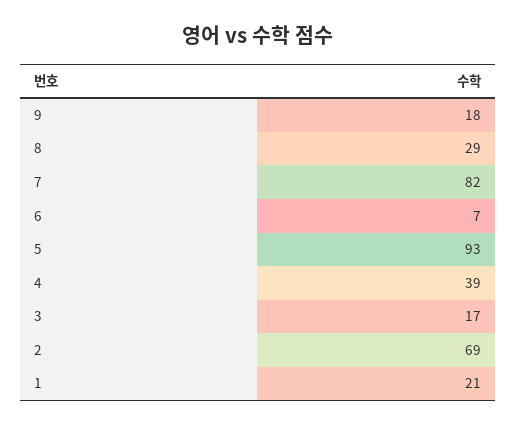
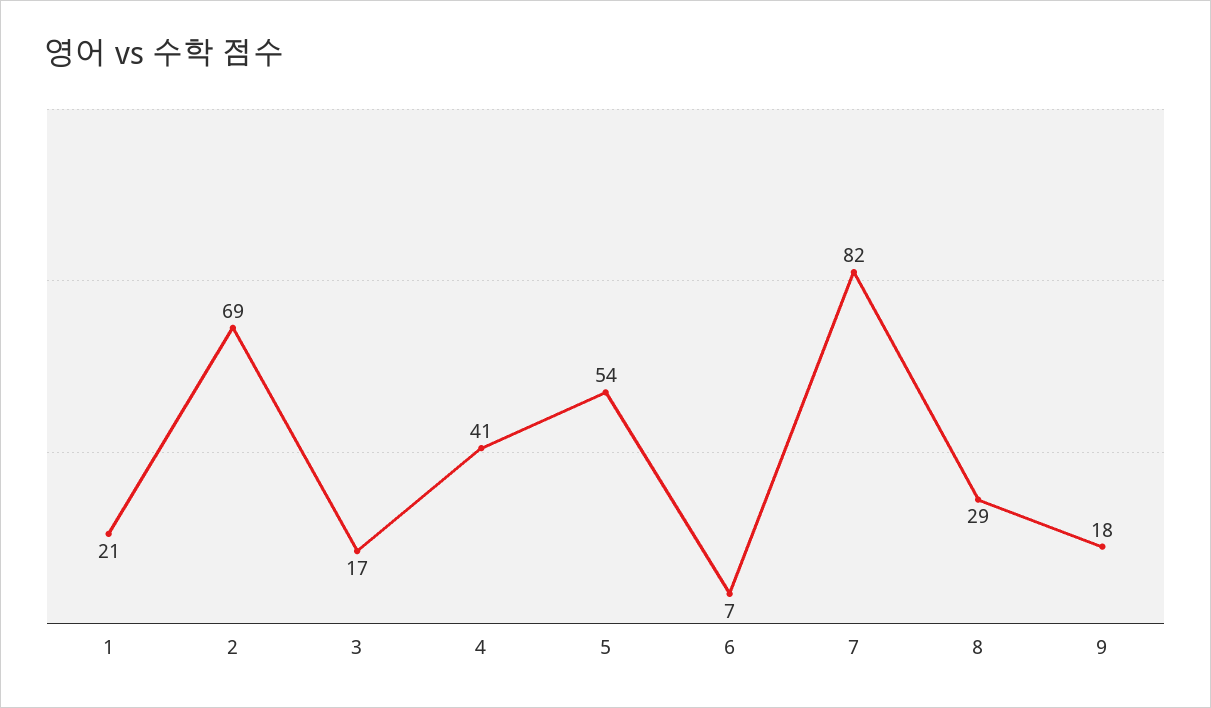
  {
    "9": 18,
    "8": 29,
    "7": 82,
    "6": 7,
-   "5": 93,
+   "5": 54,
-   "4": 39,
+   "4": 41,
    "3": 17,
    "2": 69,
    "1": 21
  }

